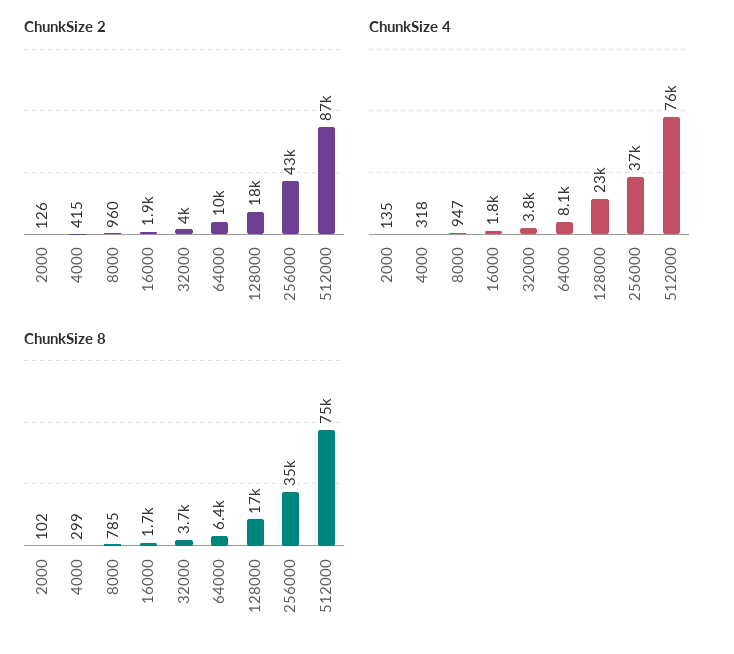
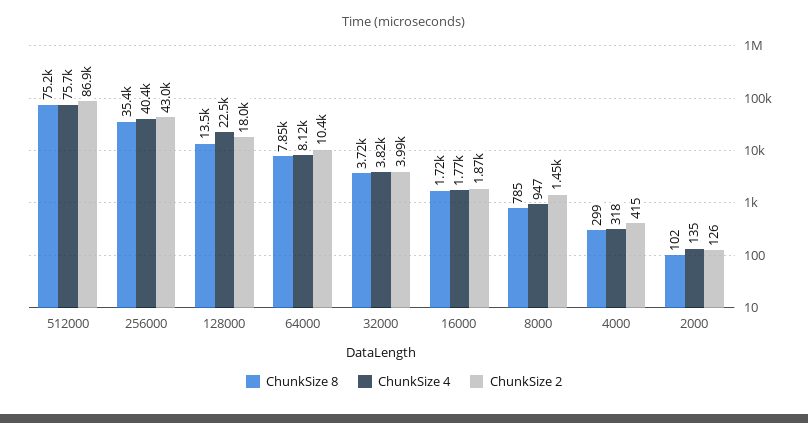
  {
    "ChunkSize 2": {
      "2000": 126,
      "4000": 415,
-     "8000": 960,
+     "8000": 1450,
      "16000": 1870,
      "32000": 3990,
      "64000": 10400,
      "128000": 18000,
      "256000": 43000,
      "512000": 86900
    },
    "ChunkSize 4": {
      "2000": 135,
      "4000": 318,
      "8000": 947,
      "16000": 1770,
      "32000": 3820,
      "64000": 8120,
      "128000": 22500,
-     "256000": 37000,
+     "256000": 40400,
      "512000": 75700
    },
    "ChunkSize 8": {
      "2000": 102,
      "4000": 299,
      "8000": 785,
      "16000": 1720,
      "32000": 3720,
-     "64000": 6400,
+     "64000": 7850,
-     "128000": 17000,
+     "128000": 13500,
      "256000": 35400,
      "512000": 75200
    }
  }

